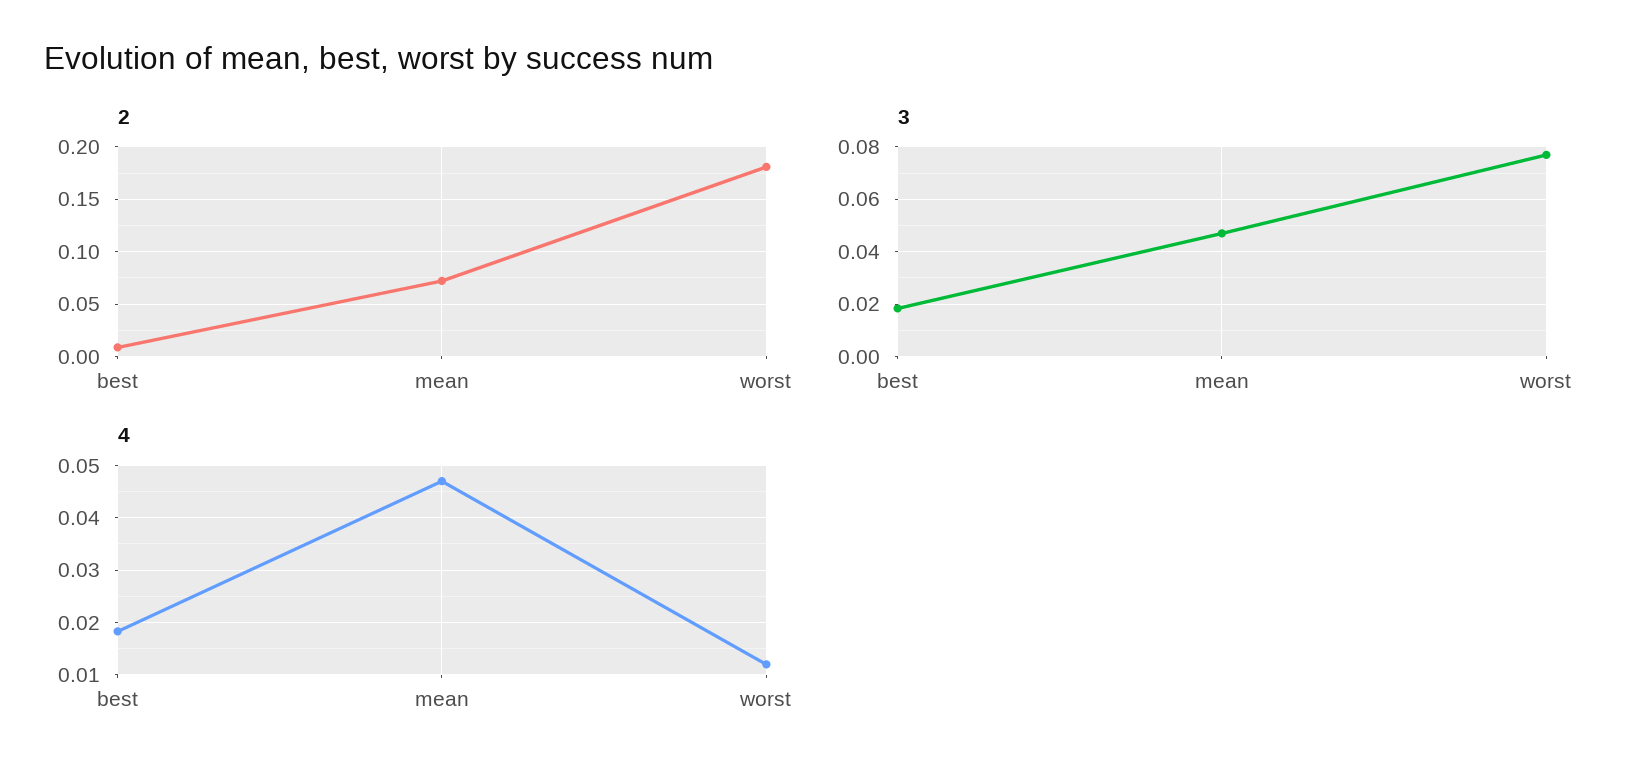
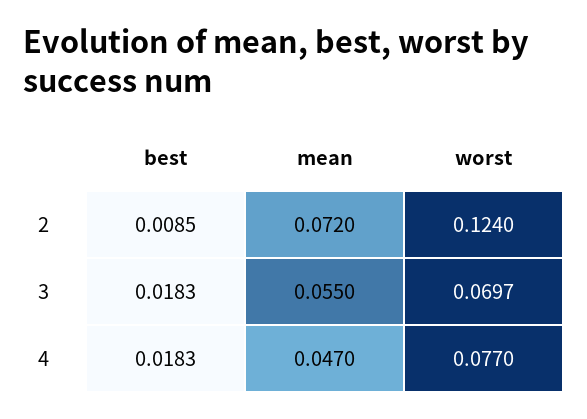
  {
    "2": {
      "best": 0.0085,
      "mean": 0.072,
-     "worst": 0.18
+     "worst": 0.124
    },
    "3": {
      "best": 0.0183,
-     "mean": 0.0475,
+     "mean": 0.055,
-     "worst": 0.0775
+     "worst": 0.0697
    },
    "4": {
      "best": 0.0183,
      "mean": 0.047,
-     "worst": 0.012
+     "worst": 0.077
    }
  }

